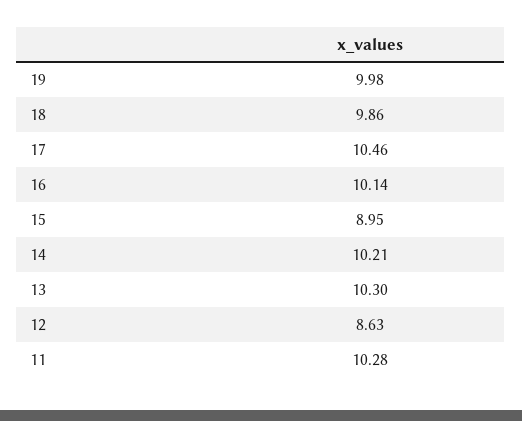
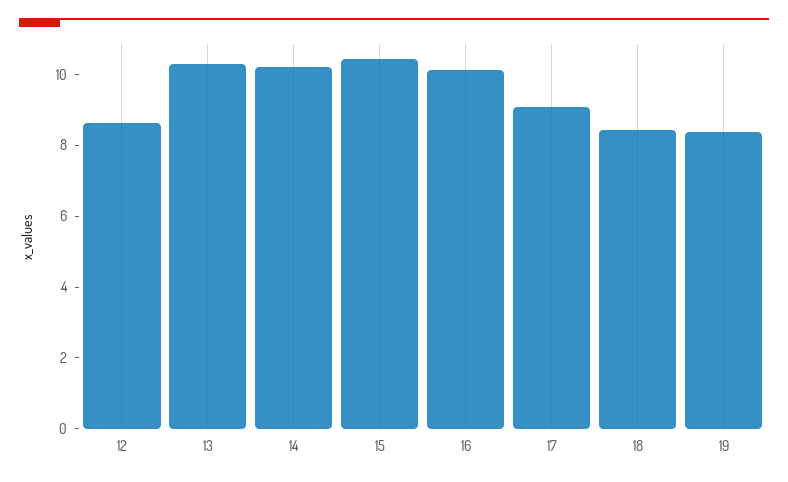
  {
-   "19": 9.98,
+   "19": 8.5,
-   "18": 9.86,
+   "18": 8.5,
-   "17": 10.46,
+   "17": 9,
    "16": 10.14,
-   "15": 8.95,
+   "15": 10.5,
    "14": 10.21,
    "13": 10.3,
-   "12": 8.63,
+   "12": 8.63
-   "11": 10.28
  }

